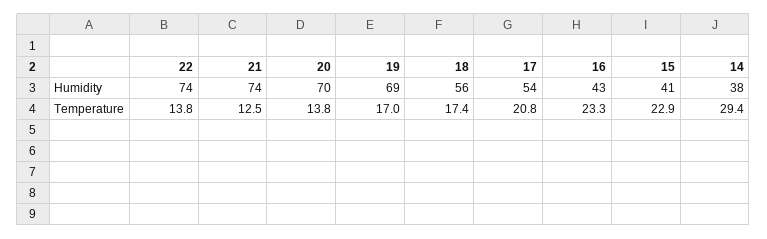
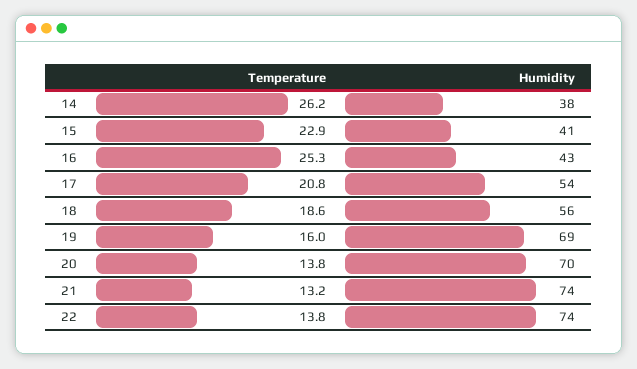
  {
    "22": {
      "Humidity": 74,
      "Temperature": 13.8
    },
    "21": {
      "Humidity": 74,
-     "Temperature": 12.5
+     "Temperature": 13.2
    },
    "20": {
      "Humidity": 70,
      "Temperature": 13.8
    },
    "19": {
      "Humidity": 69,
-     "Temperature": 17
+     "Temperature": 16
    },
    "18": {
      "Humidity": 56,
-     "Temperature": 17.4
+     "Temperature": 18.6
    },
    "17": {
      "Humidity": 54,
      "Temperature": 20.8
    },
    "16": {
      "Humidity": 43,
-     "Temperature": 23.3
+     "Temperature": 25.3
    },
    "15": {
      "Humidity": 41,
      "Temperature": 22.9
    },
    "14": {
      "Humidity": 38,
-     "Temperature": 29.4
+     "Temperature": 26.2
    }
  }

